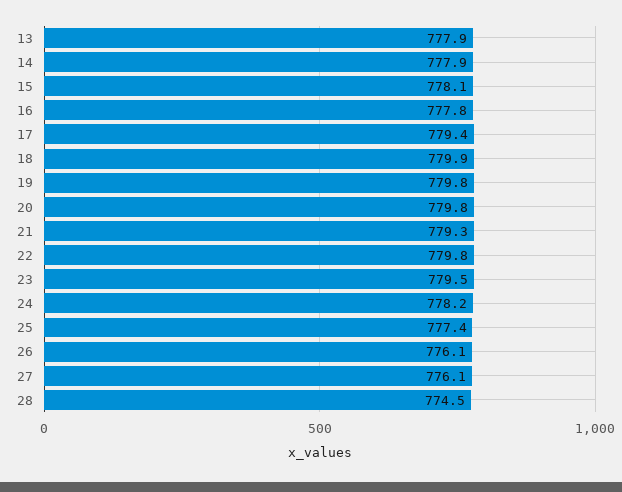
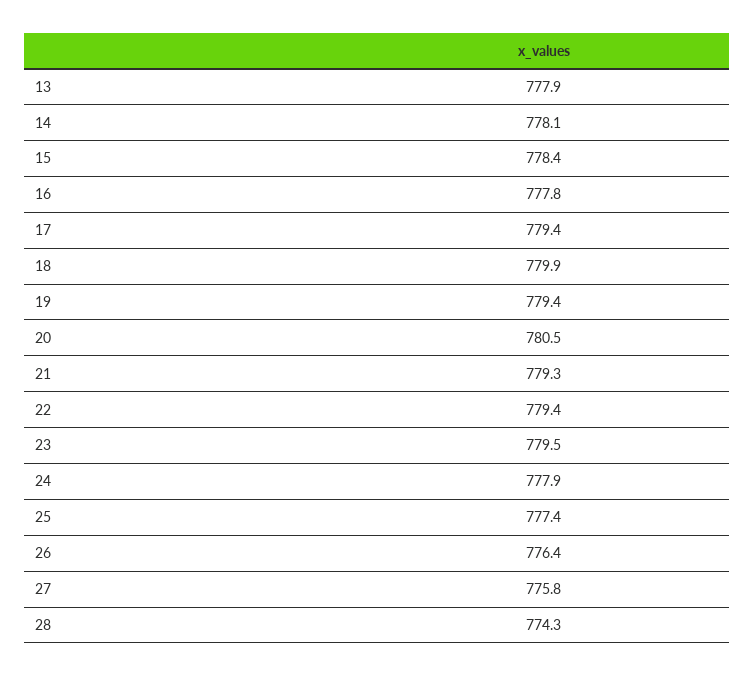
  {
    "13": 777.9,
-   "14": 777.9,
+   "14": 778.1,
-   "15": 778.1,
+   "15": 778.4,
    "16": 777.8,
    "17": 779.4,
    "18": 779.9,
-   "19": 779.8,
+   "19": 779.4,
-   "20": 779.8,
+   "20": 780.5,
    "21": 779.3,
-   "22": 779.8,
+   "22": 779.4,
    "23": 779.5,
-   "24": 778.2,
+   "24": 777.9,
    "25": 777.4,
-   "26": 776.1,
+   "26": 776.4,
-   "27": 776.1,
+   "27": 775.8,
-   "28": 774.5
+   "28": 774.3
  }

